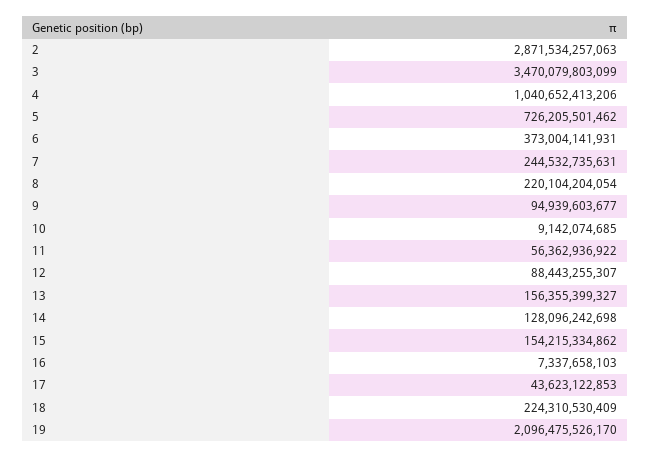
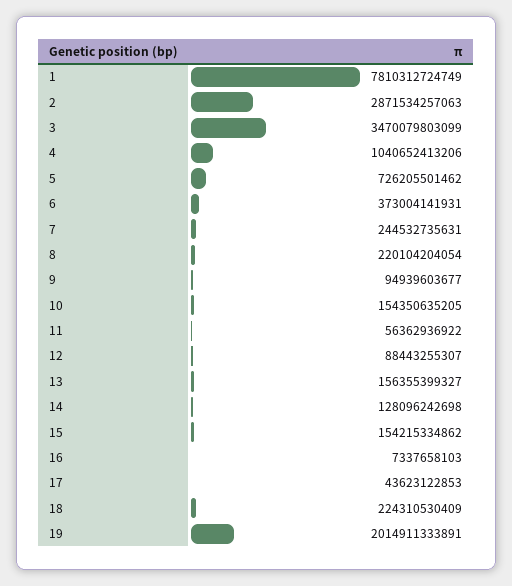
  {
    "2": 2871534257063,
    "3": 3470079803099,
    "4": 1040652413206,
    "5": 726205501462,
    "6": 373004141931,
    "7": 244532735631,
    "8": 220104204054,
    "9": 94939603677,
-   "10": 9142074685,
+   "10": 154350635205,
    "11": 56362936922,
    "12": 88443255307,
    "13": 156355399327,
    "14": 128096242698,
    "15": 154215334862,
    "16": 7337658103,
    "17": 43623122853,
    "18": 224310530409,
-   "19": 2096475526170
+   "19": 2014911333891,
+   "1": 7810312724749
  }

